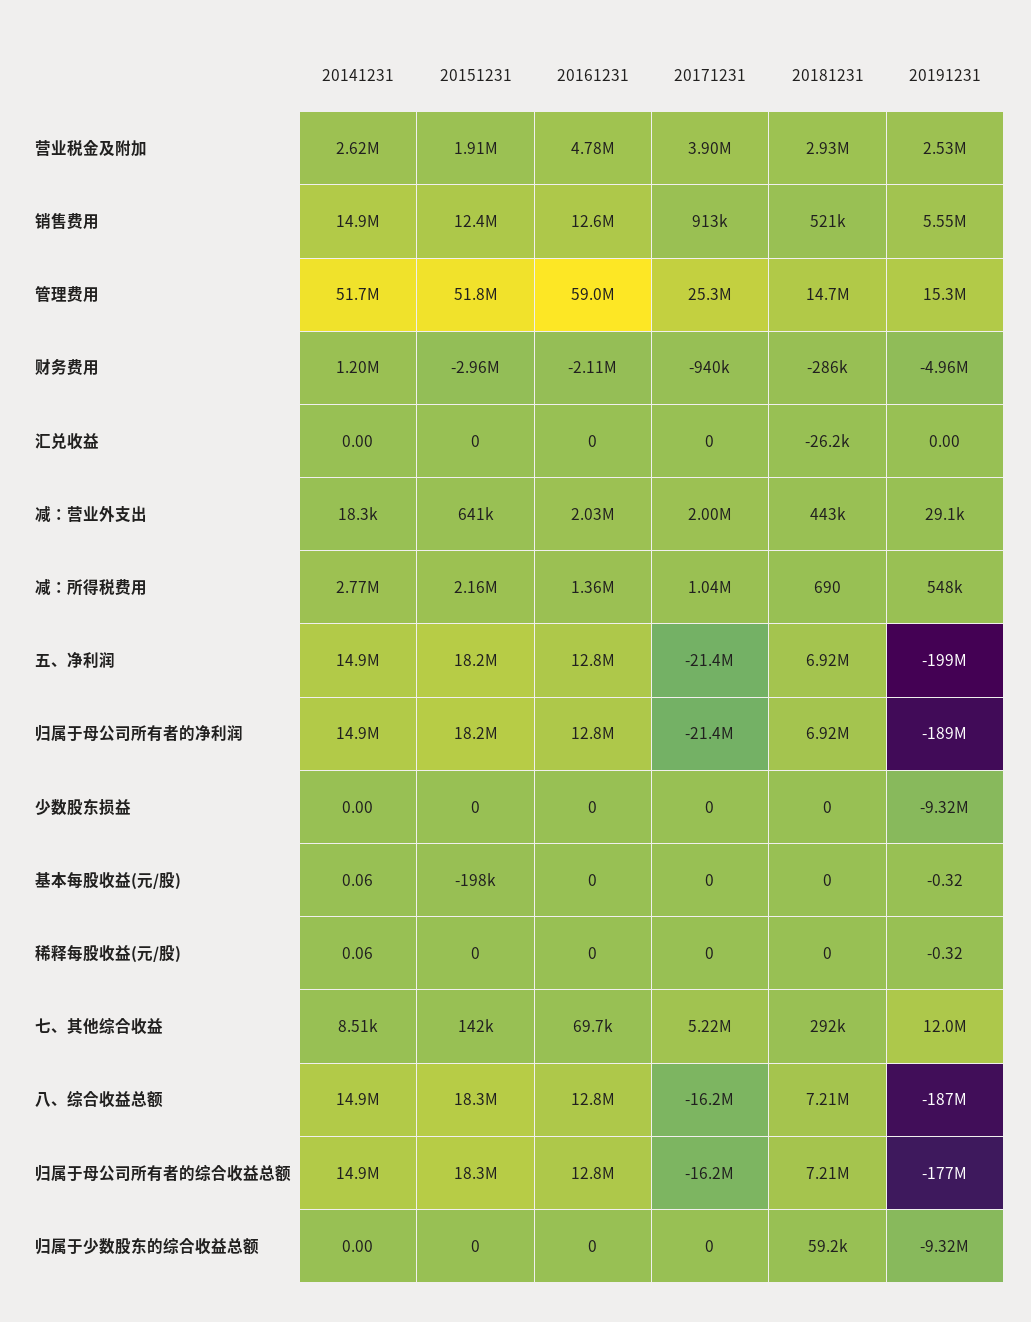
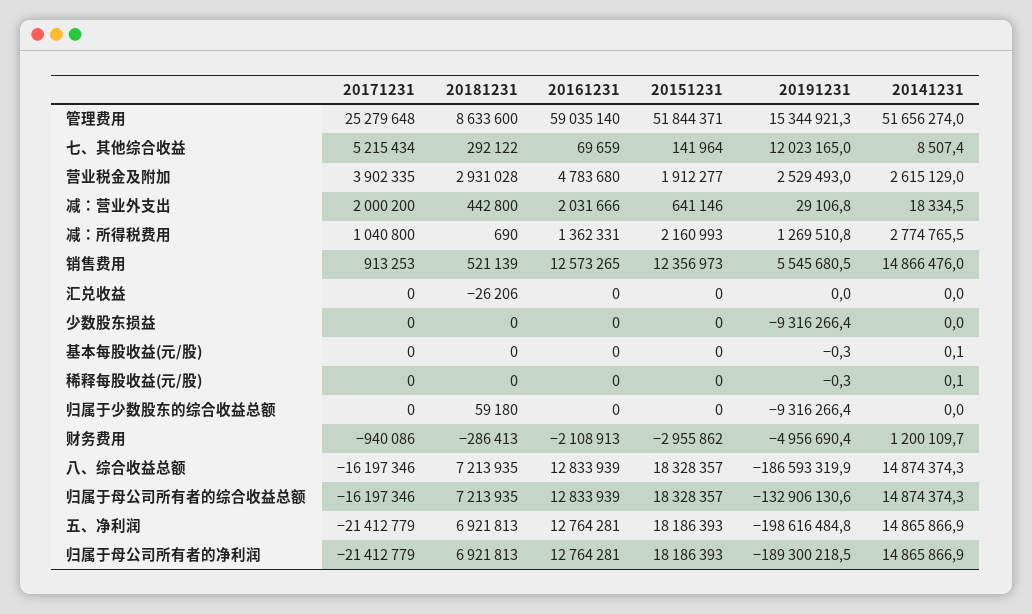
  {
    "20141231": {
      "营业税金及附加": 2615129,
      "销售费用": 14866476,
      "管理费用": 51656274,
      "财务费用": 1200109.7,
      "汇兑收益": 0,
      "减：营业外支出": 18334.5,
      "减：所得税费用": 2774765.5,
      "五、净利润": 14865866.9,
      "归属于母公司所有者的净利润": 14865866.9,
      "少数股东损益": 0,
      "基本每股收益(元/股)": 0.06,
      "稀释每股收益(元/股)": 0.06,
      "七、其他综合收益": 8507.4,
      "八、综合收益总额": 14874374.3,
      "归属于母公司所有者的综合收益总额": 14874374.3,
      "归属于少数股东的综合收益总额": 0
    },
    "20151231": {
      "营业税金及附加": 1912277,
      "销售费用": 12356973,
      "管理费用": 51844371,
      "财务费用": -2955862,
      "汇兑收益": 0,
      "减：营业外支出": 641146,
      "减：所得税费用": 2160993,
      "五、净利润": 18186393,
      "归属于母公司所有者的净利润": 18186393,
      "少数股东损益": 0,
-     "基本每股收益(元/股)": -198000,
+     "基本每股收益(元/股)": 0,
      "稀释每股收益(元/股)": 0,
      "七、其他综合收益": 141964,
      "八、综合收益总额": 18328357,
      "归属于母公司所有者的综合收益总额": 18328357,
      "归属于少数股东的综合收益总额": 0
    },
    "20161231": {
      "营业税金及附加": 4783680,
      "销售费用": 12573265,
      "管理费用": 59035140,
      "财务费用": -2108913,
      "汇兑收益": 0,
      "减：营业外支出": 2031666,
      "减：所得税费用": 1362331,
      "五、净利润": 12764281,
      "归属于母公司所有者的净利润": 12764281,
      "少数股东损益": 0,
      "基本每股收益(元/股)": 0,
      "稀释每股收益(元/股)": 0,
      "七、其他综合收益": 69659,
      "八、综合收益总额": 12833939,
      "归属于母公司所有者的综合收益总额": 12833939,
      "归属于少数股东的综合收益总额": 0
    },
    "20171231": {
      "营业税金及附加": 3902335,
      "销售费用": 913253,
      "管理费用": 25279648,
      "财务费用": -940086,
      "汇兑收益": 0,
      "减：营业外支出": 2000200,
      "减：所得税费用": 1040800,
      "五、净利润": -21412779,
      "归属于母公司所有者的净利润": -21412779,
      "少数股东损益": 0,
      "基本每股收益(元/股)": 0,
      "稀释每股收益(元/股)": 0,
      "七、其他综合收益": 5215434,
      "八、综合收益总额": -16197346,
      "归属于母公司所有者的综合收益总额": -16197346,
      "归属于少数股东的综合收益总额": 0
    },
    "20181231": {
      "营业税金及附加": 2931028,
      "销售费用": 521139,
-     "管理费用": 14700000,
+     "管理费用": 8633600,
      "财务费用": -286413,
      "汇兑收益": -26206,
      "减：营业外支出": 442800,
      "减：所得税费用": 690,
      "五、净利润": 6921813,
      "归属于母公司所有者的净利润": 6921813,
      "少数股东损益": 0,
      "基本每股收益(元/股)": 0,
      "稀释每股收益(元/股)": 0,
      "七、其他综合收益": 292122,
      "八、综合收益总额": 7213935,
      "归属于母公司所有者的综合收益总额": 7213935,
      "归属于少数股东的综合收益总额": 59180
    },
    "20191231": {
      "营业税金及附加": 2529493,
      "销售费用": 5545680.5,
      "管理费用": 15344921.3,
      "财务费用": -4956690.4,
      "汇兑收益": 0,
      "减：营业外支出": 29106.8,
-     "减：所得税费用": 548000,
+     "减：所得税费用": 1269510.8,
      "五、净利润": -198616484.8,
      "归属于母公司所有者的净利润": -189300218.5,
      "少数股东损益": -9316266.4,
      "基本每股收益(元/股)": -0.32,
      "稀释每股收益(元/股)": -0.32,
      "七、其他综合收益": 12023165,
      "八、综合收益总额": -186593319.9,
-     "归属于母公司所有者的综合收益总额": -177000000,
+     "归属于母公司所有者的综合收益总额": -132906130.6,
      "归属于少数股东的综合收益总额": -9316266.4
    }
  }

